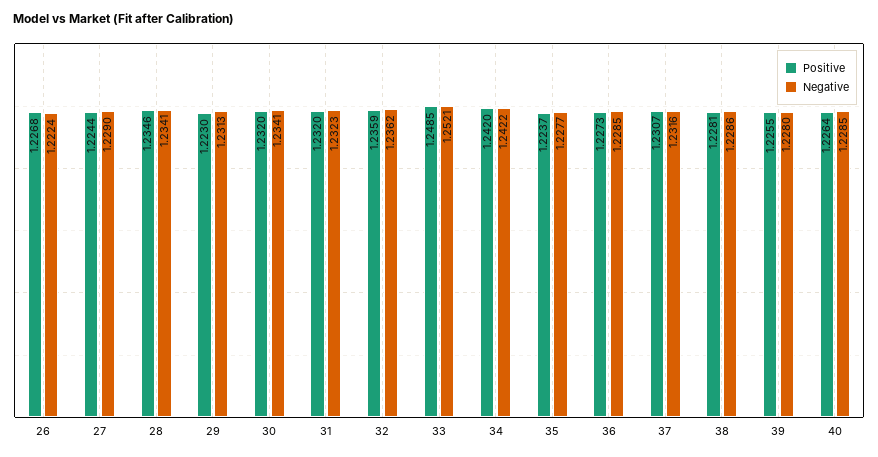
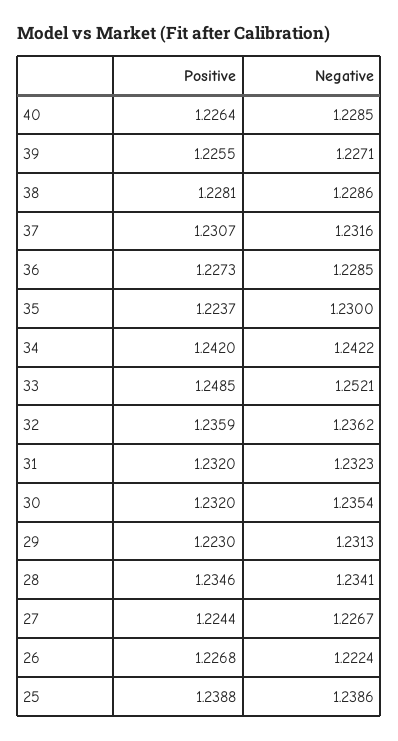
  {
    "Positive": {
      "26": 1.2268,
      "27": 1.2244,
      "28": 1.2346,
      "29": 1.223,
      "30": 1.232,
      "31": 1.232,
      "32": 1.2359,
      "33": 1.2485,
      "34": 1.242,
      "35": 1.2237,
      "36": 1.2273,
      "37": 1.2307,
      "38": 1.2281,
      "39": 1.2255,
-     "40": 1.2264
+     "40": 1.2264,
+     "25": 1.2388
    },
    "Negative": {
      "26": 1.2224,
-     "27": 1.229,
+     "27": 1.2267,
      "28": 1.2341,
      "29": 1.2313,
-     "30": 1.2341,
+     "30": 1.2354,
      "31": 1.2323,
      "32": 1.2362,
      "33": 1.2521,
      "34": 1.2422,
-     "35": 1.2277,
+     "35": 1.23,
      "36": 1.2285,
      "37": 1.2316,
      "38": 1.2286,
-     "39": 1.228,
+     "39": 1.2271,
-     "40": 1.2285
+     "40": 1.2285,
+     "25": 1.2386
    }
  }

